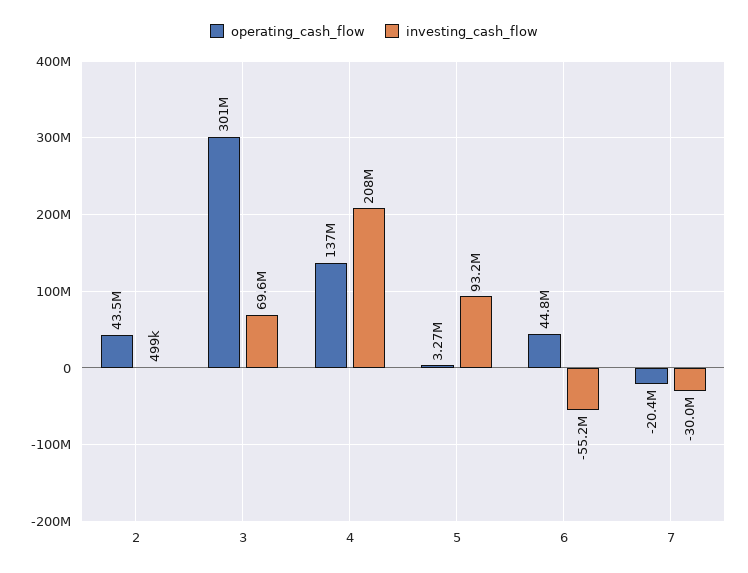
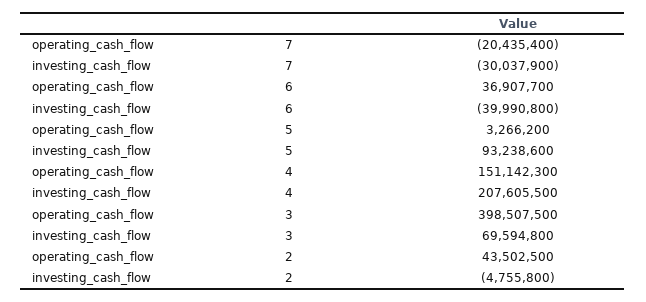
  {
    "operating_cash_flow": {
      "2": 43502500,
-     "3": 301000000,
+     "3": 398507500,
-     "4": 137000000,
+     "4": 151142300,
      "5": 3266200,
-     "6": 44800000,
+     "6": 36907700,
      "7": -20435400
    },
    "investing_cash_flow": {
-     "2": 499000,
+     "2": -4755800,
      "3": 69594800,
      "4": 207605500,
      "5": 93238600,
-     "6": -55200000,
+     "6": -39990800,
      "7": -30037900
    }
  }

